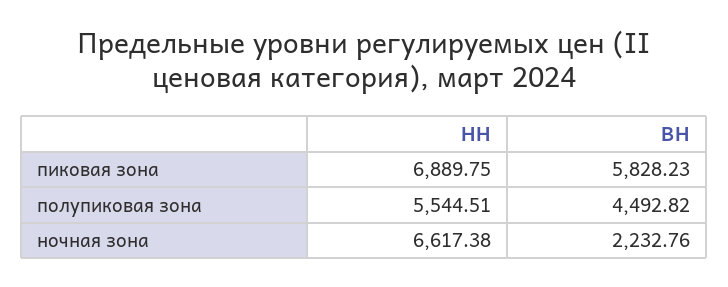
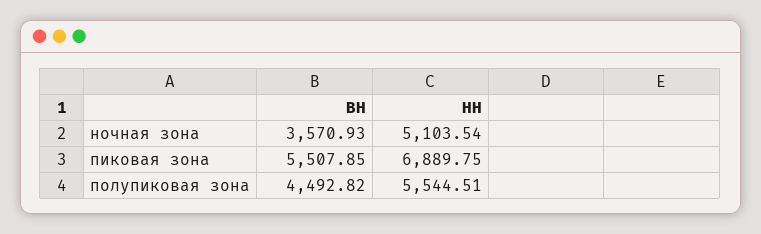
  {
    "НН": {
      "пиковая зона": 6889.75,
      "полупиковая зона": 5544.51,
-     "ночная зона": 6617.38
+     "ночная зона": 5103.54
    },
    "ВН": {
-     "пиковая зона": 5828.23,
+     "пиковая зона": 5507.85,
      "полупиковая зона": 4492.82,
-     "ночная зона": 2232.76
+     "ночная зона": 3570.93
    }
  }

